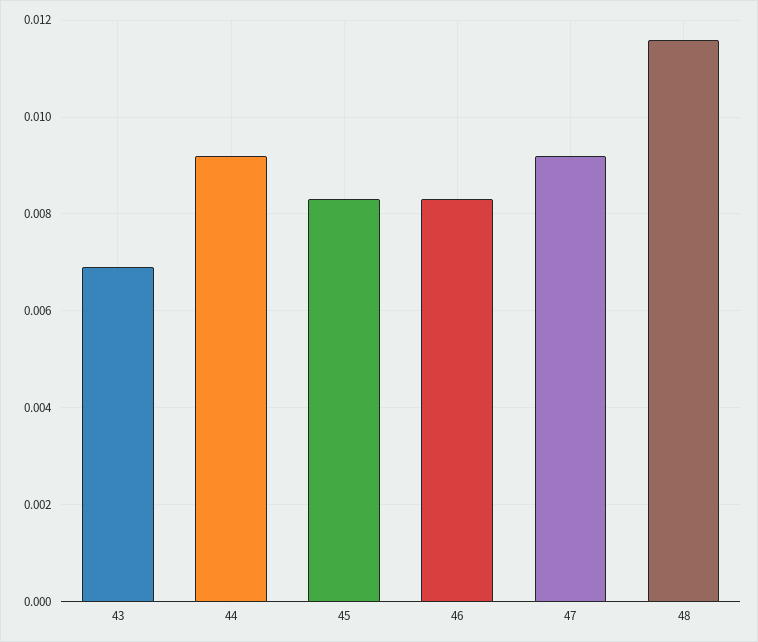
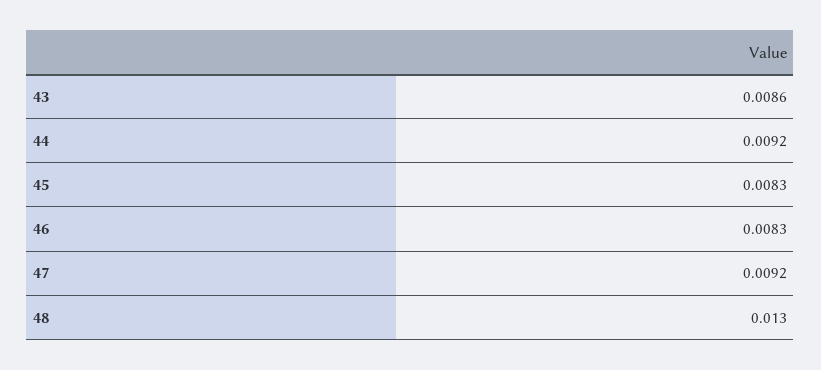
  {
-   "43": 0.007,
+   "43": 0.0086,
    "44": 0.0092,
    "45": 0.0083,
    "46": 0.0083,
    "47": 0.0092,
-   "48": 0.0115
+   "48": 0.013
  }

